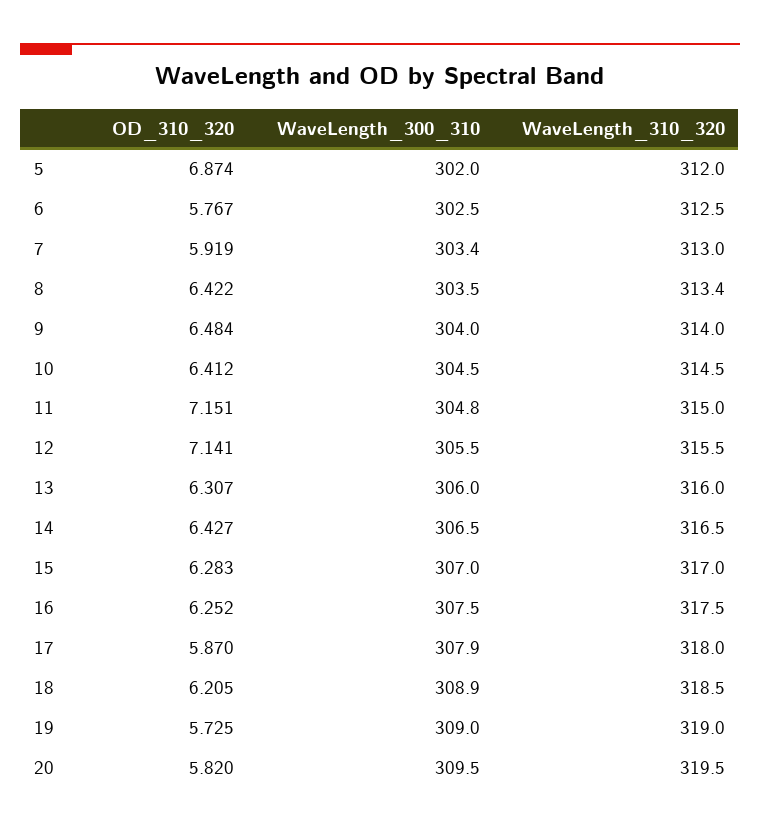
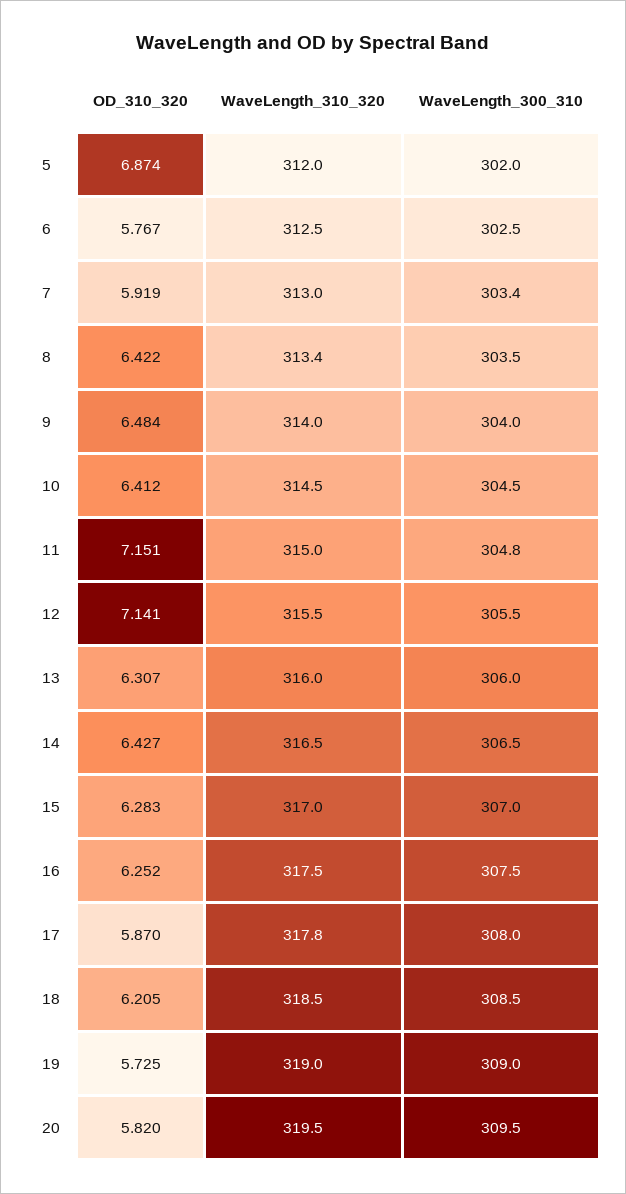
  {
    "OD_310_320": {
      "5": 6.874,
      "6": 5.767,
      "7": 5.919,
      "8": 6.422,
      "9": 6.484,
      "10": 6.412,
      "11": 7.151,
      "12": 7.141,
      "13": 6.307,
      "14": 6.427,
      "15": 6.283,
      "16": 6.252,
      "17": 5.87,
      "18": 6.205,
      "19": 5.725,
      "20": 5.82
    },
    "WaveLength_300_310": {
      "5": 302,
      "6": 302.5,
      "7": 303.4,
      "8": 303.5,
      "9": 304,
      "10": 304.5,
      "11": 304.8,
      "12": 305.5,
      "13": 306,
      "14": 306.5,
      "15": 307,
      "16": 307.5,
-     "17": 307.9,
+     "17": 308,
-     "18": 308.9,
+     "18": 308.5,
      "19": 309,
      "20": 309.5
    },
    "WaveLength_310_320": {
      "5": 312,
      "6": 312.5,
      "7": 313,
      "8": 313.4,
      "9": 314,
      "10": 314.5,
      "11": 315,
      "12": 315.5,
      "13": 316,
      "14": 316.5,
      "15": 317,
      "16": 317.5,
-     "17": 318,
+     "17": 317.8,
      "18": 318.5,
      "19": 319,
      "20": 319.5
    }
  }

